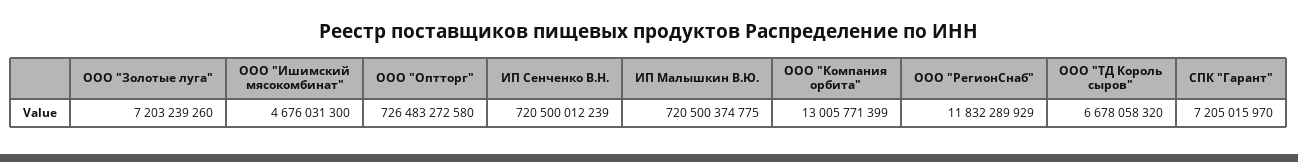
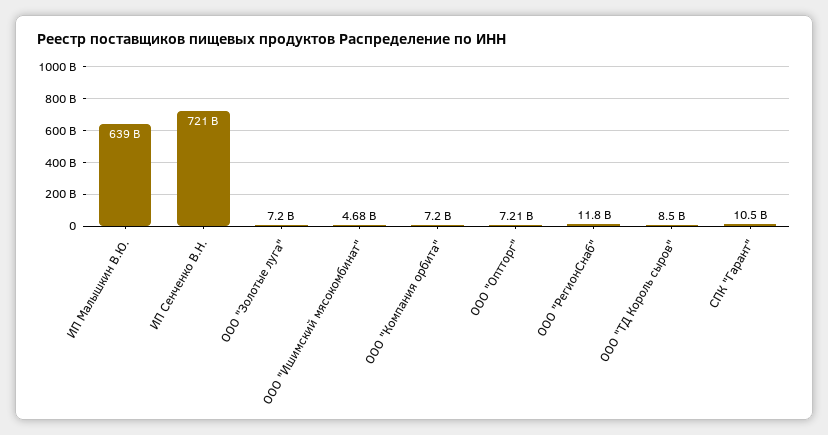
  {
    "ООО \"Золотые луга\"": 7203239260,
    "ООО \"Ишимский мясокомбинат\"": 4676031300,
-   "ООО \"Оптторг\"": 726483272580,
+   "ООО \"Оптторг\"": 7210000000,
    "ИП Сенченко В.Н.": 720500012239,
-   "ИП Малышкин В.Ю.": 720500374775,
+   "ИП Малышкин В.Ю.": 639000000000,
-   "ООО \"Компания орбита\"": 13005771399,
+   "ООО \"Компания орбита\"": 7200000000,
    "ООО \"РегионСнаб\"": 11832289929,
-   "ООО \"ТД Король сыров\"": 6678058320,
+   "ООО \"ТД Король сыров\"": 8500000000,
-   "СПК \"Гарант\"": 7205015970
+   "СПК \"Гарант\"": 10500000000
  }

